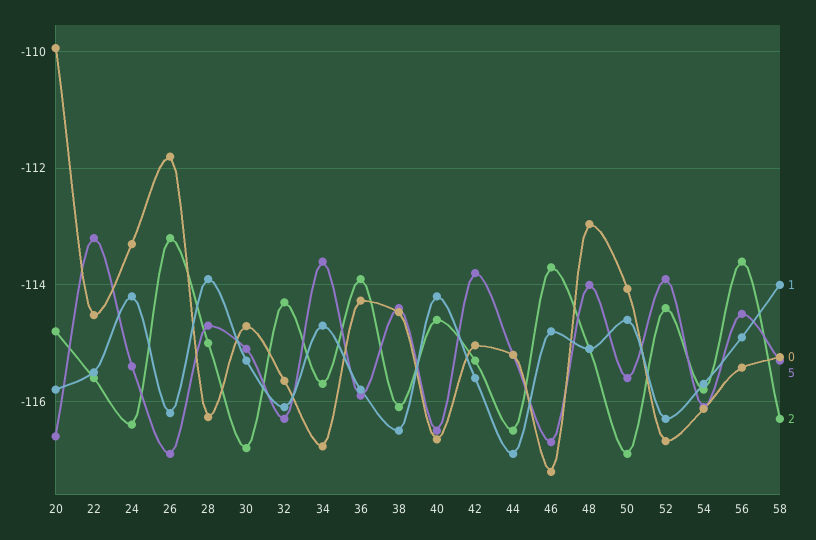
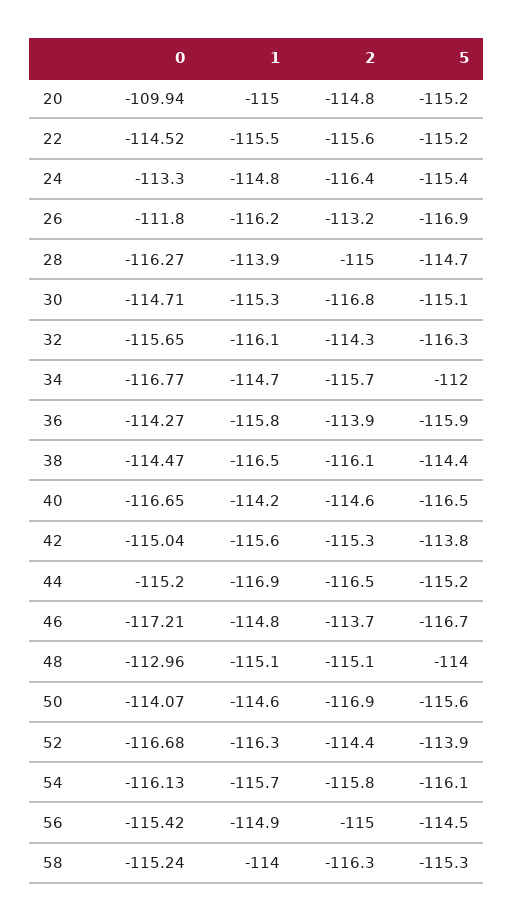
  {
    "1": {
-     "20": -115.8,
+     "20": -115,
      "22": -115.5,
-     "24": -114.2,
+     "24": -114.8,
      "26": -116.2,
      "28": -113.9,
      "30": -115.3,
      "32": -116.1,
      "34": -114.7,
      "36": -115.8,
      "38": -116.5,
      "40": -114.2,
      "42": -115.6,
      "44": -116.9,
      "46": -114.8,
      "48": -115.1,
      "50": -114.6,
      "52": -116.3,
      "54": -115.7,
      "56": -114.9,
      "58": -114
    },
    "0": {
      "20": -109.94,
      "22": -114.52,
      "24": -113.3,
      "26": -111.8,
      "28": -116.27,
      "30": -114.71,
      "32": -115.65,
      "34": -116.77,
      "36": -114.27,
      "38": -114.47,
      "40": -116.65,
      "42": -115.04,
      "44": -115.2,
      "46": -117.21,
      "48": -112.96,
      "50": -114.07,
      "52": -116.68,
      "54": -116.13,
      "56": -115.42,
      "58": -115.24
    },
    "5": {
-     "20": -116.6,
+     "20": -115.2,
-     "22": -113.2,
+     "22": -115.2,
      "24": -115.4,
      "26": -116.9,
      "28": -114.7,
      "30": -115.1,
      "32": -116.3,
-     "34": -113.6,
+     "34": -112,
      "36": -115.9,
      "38": -114.4,
      "40": -116.5,
      "42": -113.8,
      "44": -115.2,
      "46": -116.7,
      "48": -114,
      "50": -115.6,
      "52": -113.9,
      "54": -116.1,
      "56": -114.5,
      "58": -115.3
    },
    "2": {
      "20": -114.8,
      "22": -115.6,
      "24": -116.4,
      "26": -113.2,
      "28": -115,
      "30": -116.8,
      "32": -114.3,
      "34": -115.7,
      "36": -113.9,
      "38": -116.1,
      "40": -114.6,
      "42": -115.3,
      "44": -116.5,
      "46": -113.7,
      "48": -115.1,
      "50": -116.9,
      "52": -114.4,
      "54": -115.8,
-     "56": -113.6,
+     "56": -115,
      "58": -116.3
    }
  }

